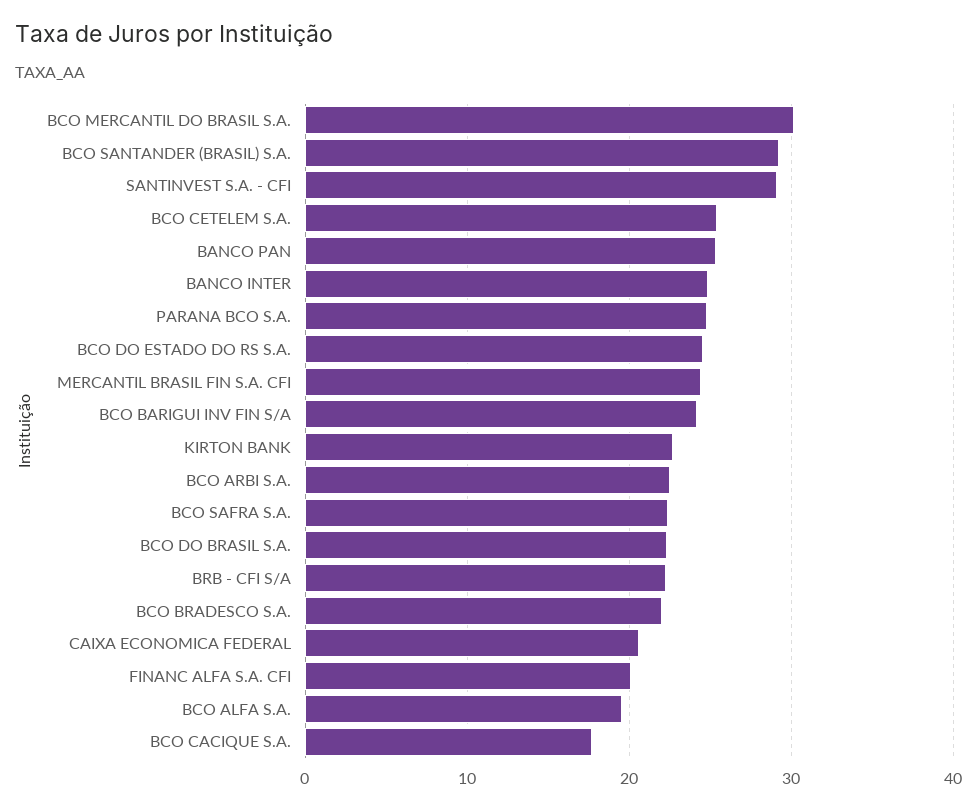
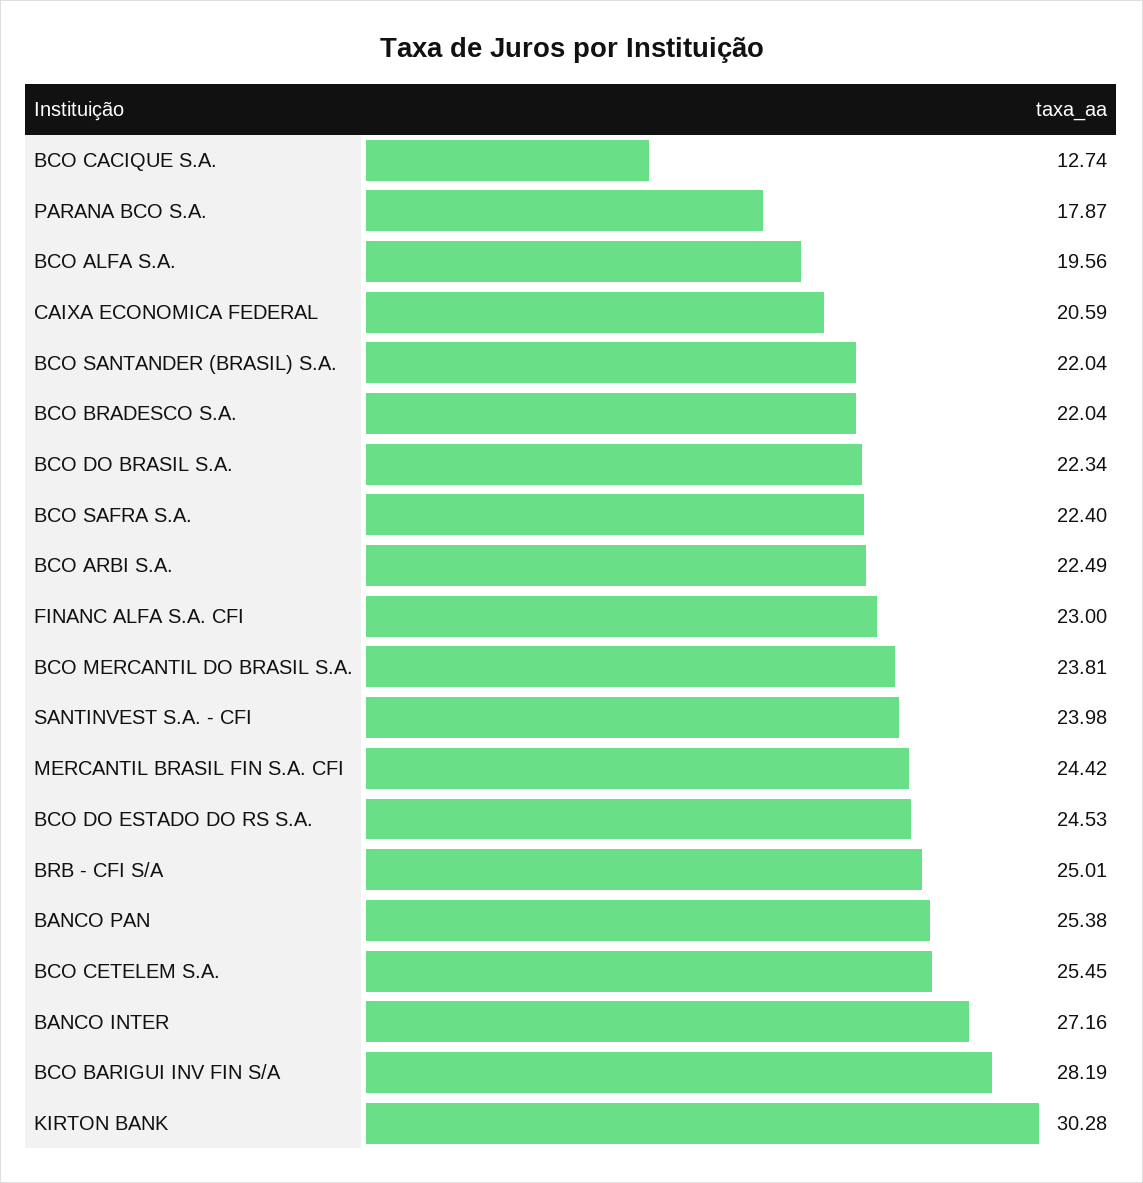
  {
-   "BCO MERCANTIL DO BRASIL S.A.": 30,
+   "BCO MERCANTIL DO BRASIL S.A.": 23.81,
-   "BCO SANTANDER (BRASIL) S.A.": 29,
+   "BCO SANTANDER (BRASIL) S.A.": 22.04,
-   "SANTINVEST S.A. - CFI": 29,
+   "SANTINVEST S.A. - CFI": 23.98,
    "BCO CETELEM S.A.": 25.45,
    "BANCO PAN": 25.38,
-   "BANCO INTER": 25,
+   "BANCO INTER": 27.16,
-   "PARANA BCO S.A.": 25,
+   "PARANA BCO S.A.": 17.87,
    "BCO DO ESTADO DO RS S.A.": 24.53,
    "MERCANTIL BRASIL FIN S.A. CFI": 24.42,
-   "BCO BARIGUI INV FIN S/A": 24,
+   "BCO BARIGUI INV FIN S/A": 28.19,
-   "KIRTON BANK": 23,
+   "KIRTON BANK": 30.28,
    "BCO ARBI S.A.": 22.49,
    "BCO SAFRA S.A.": 22.4,
    "BCO DO BRASIL S.A.": 22.34,
-   "BRB - CFI S/A": 22,
+   "BRB - CFI S/A": 25.01,
    "BCO BRADESCO S.A.": 22.04,
    "CAIXA ECONOMICA FEDERAL": 20.59,
-   "FINANC ALFA S.A. CFI": 20,
+   "FINANC ALFA S.A. CFI": 23,
    "BCO ALFA S.A.": 19.56,
-   "BCO CACIQUE S.A.": 18
+   "BCO CACIQUE S.A.": 12.74
  }

